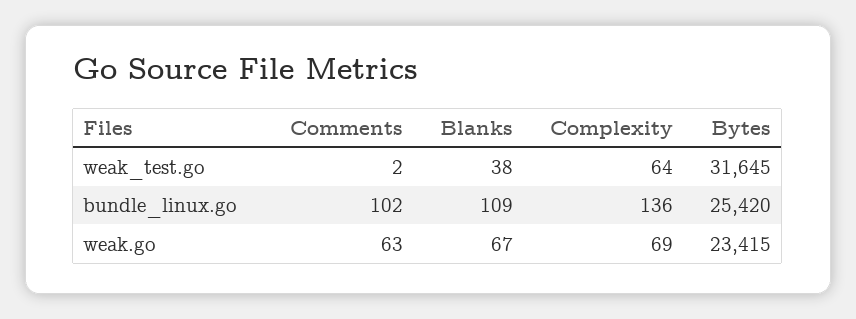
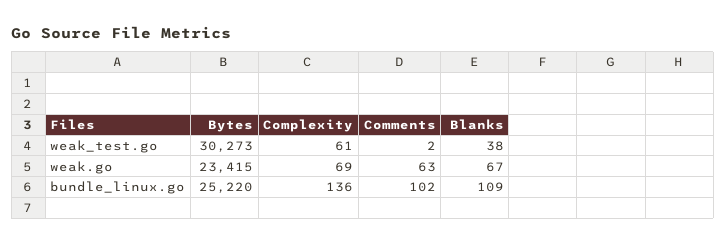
  {
    "Comments": {
      "weak_test.go": 2,
      "bundle_linux.go": 102,
      "weak.go": 63
    },
    "Blanks": {
      "weak_test.go": 38,
      "bundle_linux.go": 109,
      "weak.go": 67
    },
    "Complexity": {
-     "weak_test.go": 64,
+     "weak_test.go": 61,
      "bundle_linux.go": 136,
      "weak.go": 69
    },
    "Bytes": {
-     "weak_test.go": 31645,
+     "weak_test.go": 30273,
-     "bundle_linux.go": 25420,
+     "bundle_linux.go": 25220,
      "weak.go": 23415
    }
  }

